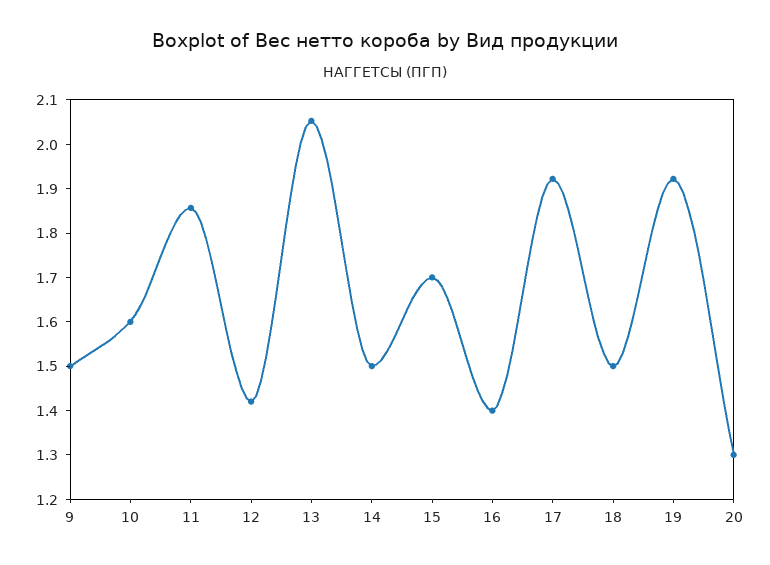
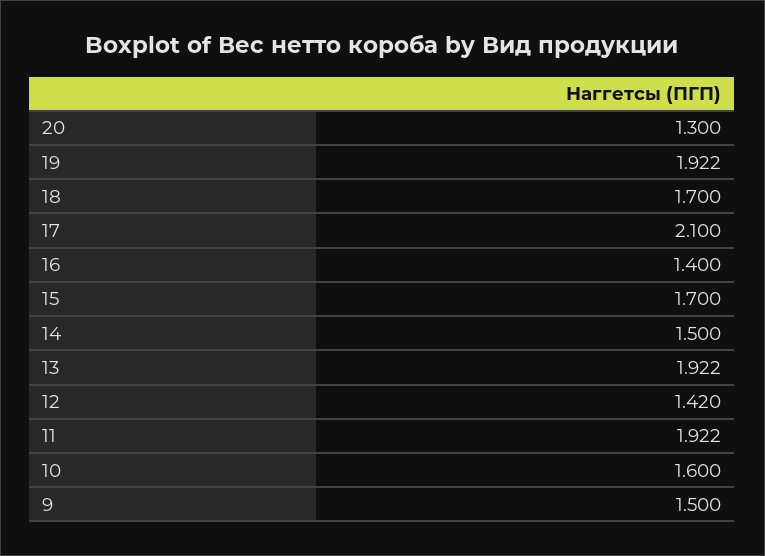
  {
    "9": 1.5,
    "10": 1.6,
-   "11": 1.86,
+   "11": 1.922,
    "12": 1.42,
-   "13": 2.06,
+   "13": 1.922,
    "14": 1.5,
    "15": 1.7,
    "16": 1.4,
-   "17": 1.92,
+   "17": 2.1,
-   "18": 1.5,
+   "18": 1.7,
    "19": 1.922,
    "20": 1.3
  }

